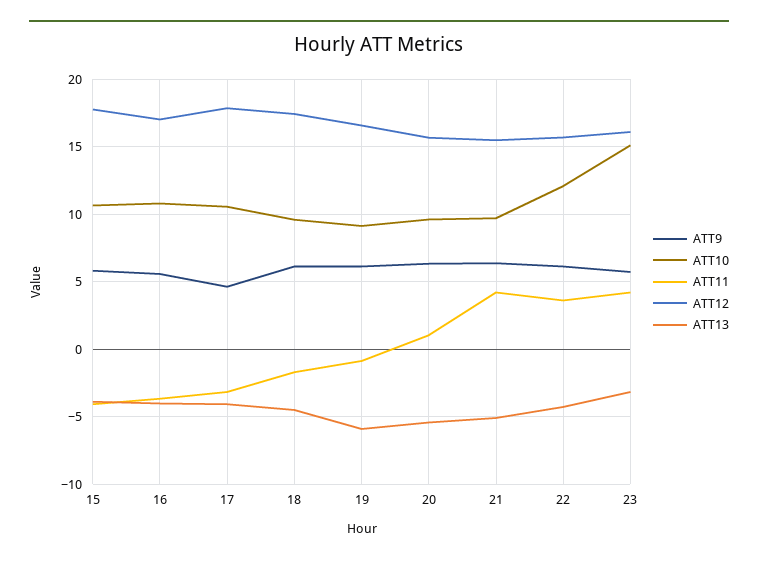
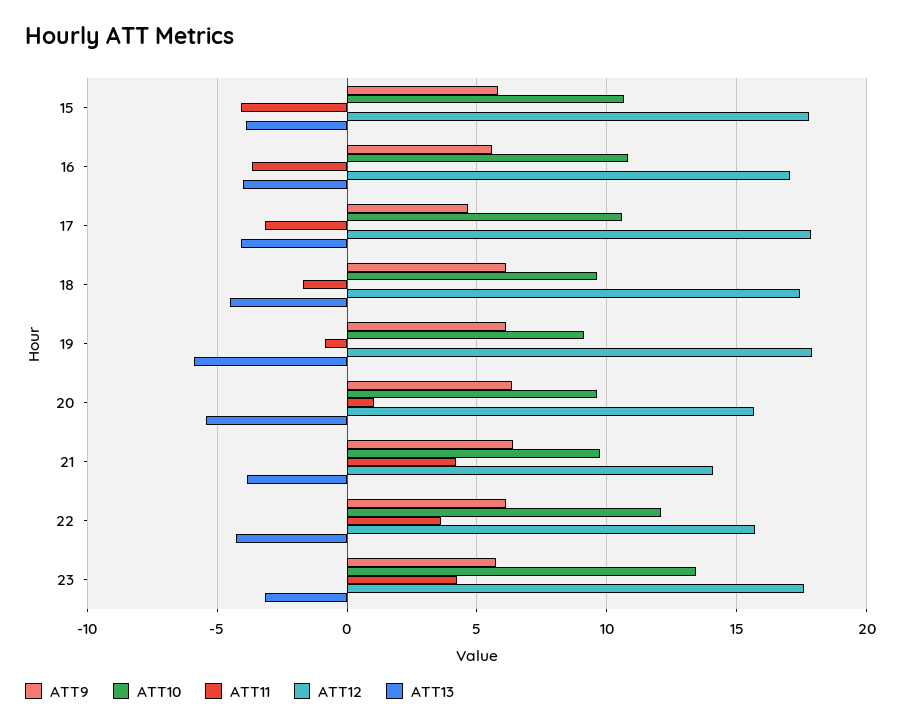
  {
    "ATT9": {
      "15": 6,
      "16": 5.5,
      "17": 4.5,
      "18": 6,
      "19": 6,
      "20": 6.5,
      "21": 6.5,
      "22": 6,
      "23": 5.5
    },
    "ATT10": {
      "15": 10.5,
      "16": 11,
      "17": 10.5,
      "18": 9.5,
      "19": 9,
      "20": 9.5,
      "21": 9.5,
      "22": 12,
-     "23": 15
+     "23": 13.5
    },
    "ATT11": {
      "15": -4,
      "16": -3.5,
      "17": -3,
      "18": -1.5,
      "19": -1,
      "20": 1,
      "21": 4,
      "22": 3.5,
      "23": 4
    },
    "ATT12": {
      "15": 18,
      "16": 17,
      "17": 18,
      "18": 17.5,
-     "19": 16.5,
+     "19": 18,
      "20": 15.5,
-     "21": 15.5,
+     "21": 14,
      "22": 15.5,
-     "23": 16
+     "23": 17.5
    },
    "ATT13": {
      "15": -4,
      "16": -4,
      "17": -4,
      "18": -4.5,
      "19": -6,
      "20": -5.5,
-     "21": -5,
+     "21": -4,
      "22": -4.5,
      "23": -3
    }
  }

